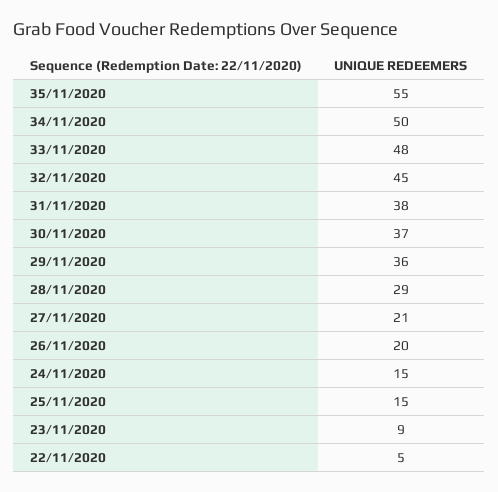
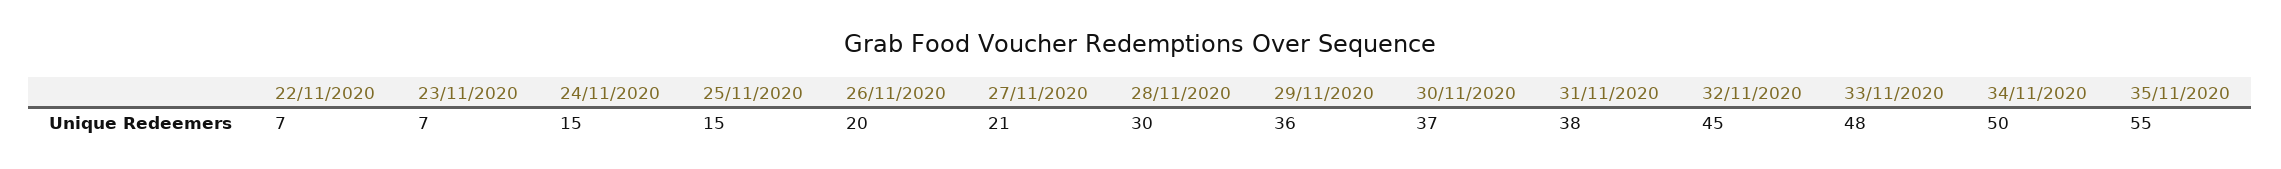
  {
    "35/11/2020": 55,
    "34/11/2020": 50,
    "33/11/2020": 48,
    "32/11/2020": 45,
    "31/11/2020": 38,
    "30/11/2020": 37,
    "29/11/2020": 36,
-   "28/11/2020": 29,
+   "28/11/2020": 30,
    "27/11/2020": 21,
    "26/11/2020": 20,
    "24/11/2020": 15,
    "25/11/2020": 15,
-   "23/11/2020": 9,
+   "23/11/2020": 7,
-   "22/11/2020": 5
+   "22/11/2020": 7
  }

